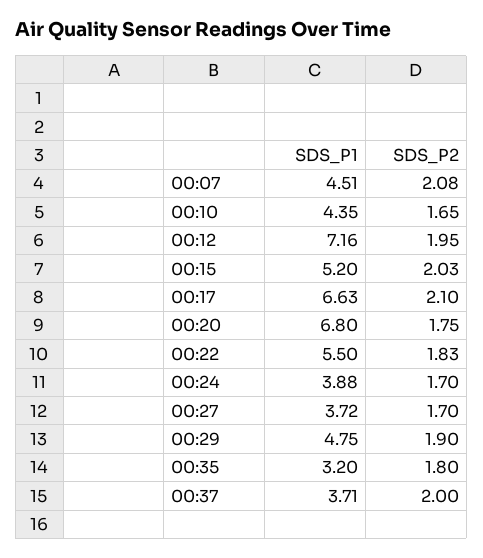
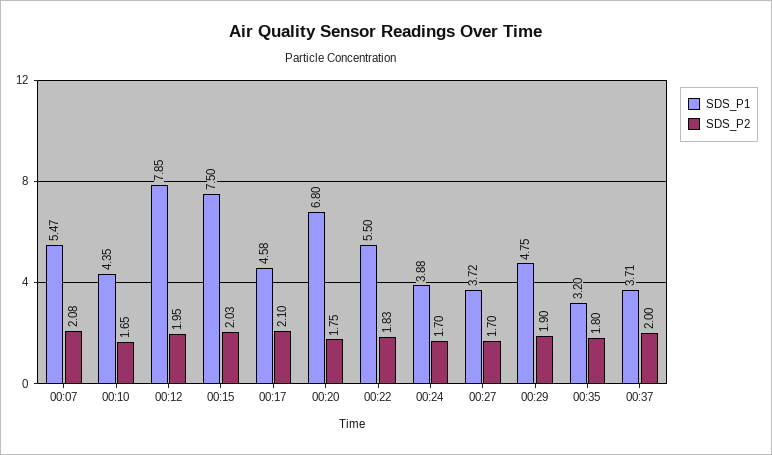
  {
    "SDS_P1": {
-     "00:07": 4.51,
+     "00:07": 5.47,
      "00:10": 4.35,
-     "00:12": 7.16,
+     "00:12": 7.85,
-     "00:15": 5.2,
+     "00:15": 7.5,
-     "00:17": 6.63,
+     "00:17": 4.58,
      "00:20": 6.8,
      "00:22": 5.5,
      "00:24": 3.88,
      "00:27": 3.72,
      "00:29": 4.75,
      "00:35": 3.2,
      "00:37": 3.71
    },
    "SDS_P2": {
      "00:07": 2.08,
      "00:10": 1.65,
      "00:12": 1.95,
      "00:15": 2.03,
      "00:17": 2.1,
      "00:20": 1.75,
      "00:22": 1.83,
      "00:24": 1.7,
      "00:27": 1.7,
      "00:29": 1.9,
      "00:35": 1.8,
      "00:37": 2
    }
  }

